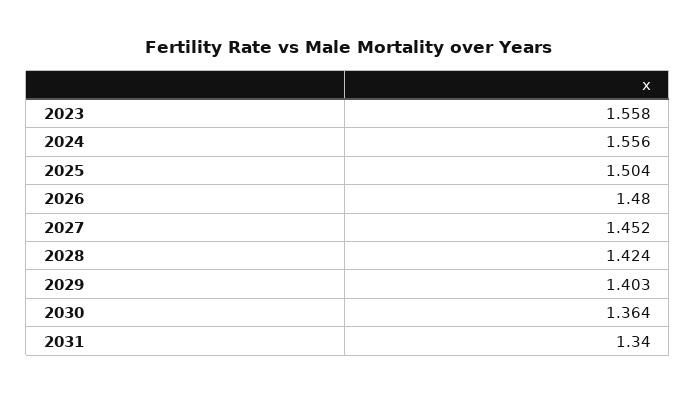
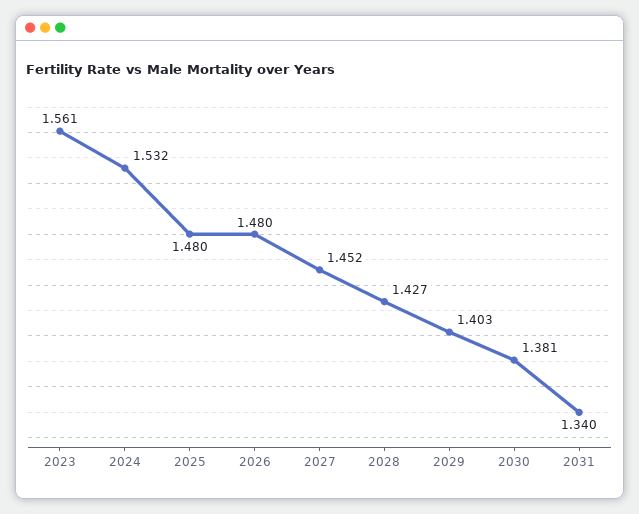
  {
-   "2023": 1.558,
+   "2023": 1.561,
-   "2024": 1.556,
+   "2024": 1.532,
-   "2025": 1.504,
+   "2025": 1.48,
    "2026": 1.48,
    "2027": 1.452,
-   "2028": 1.424,
+   "2028": 1.427,
    "2029": 1.403,
-   "2030": 1.364,
+   "2030": 1.381,
    "2031": 1.34
  }

